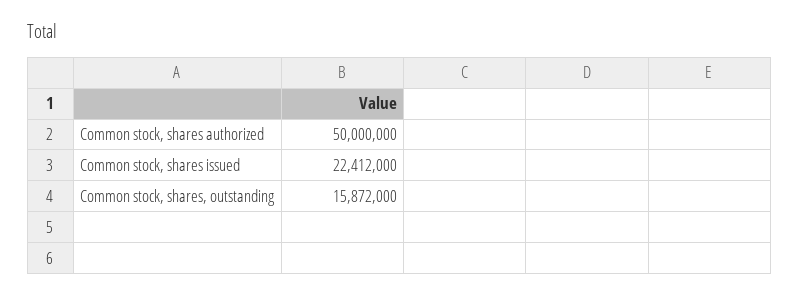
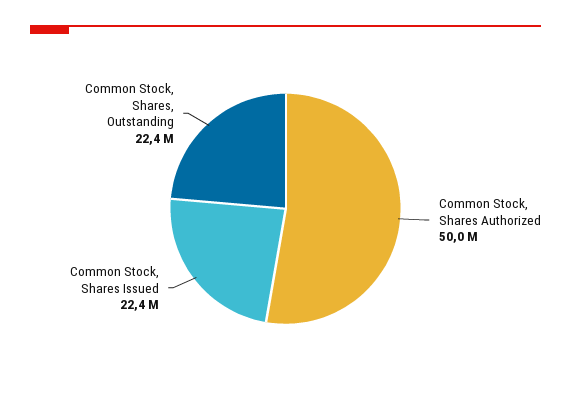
  {
    "Common stock, shares authorized": 50000000,
    "Common stock, shares issued": 22412000,
-   "Common stock, shares, outstanding": 15872000
+   "Common stock, shares, outstanding": 22400000
  }

